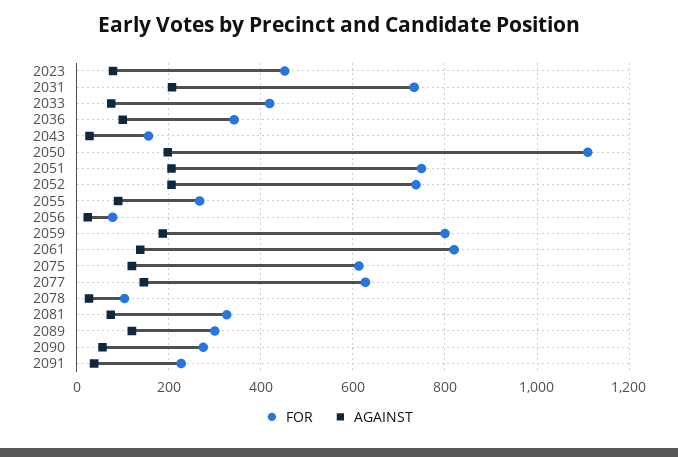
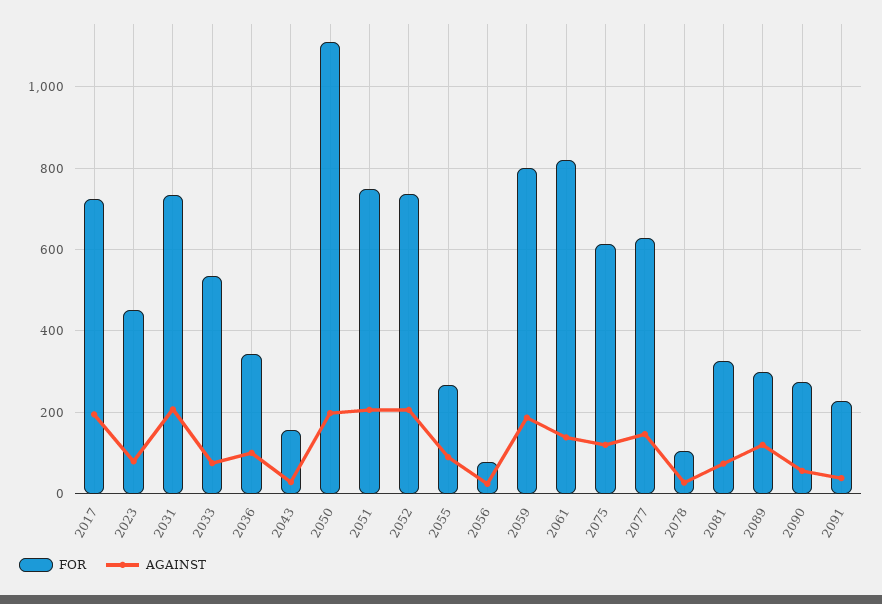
  {
    "FOR": {
      "2023": 460,
      "2031": 740,
-     "2033": 420,
+     "2033": 540,
      "2036": 340,
      "2043": 160,
      "2050": 1120,
      "2051": 740,
      "2052": 740,
      "2055": 260,
      "2056": 80,
      "2059": 800,
      "2061": 820,
      "2075": 620,
      "2077": 620,
      "2078": 100,
      "2081": 320,
      "2089": 300,
      "2090": 280,
-     "2091": 220
+     "2091": 220,
+     "2017": 720
    },
    "AGAINST": {
      "2023": 80,
      "2031": 200,
      "2033": 80,
      "2036": 100,
      "2043": 20,
      "2050": 200,
      "2051": 200,
      "2052": 200,
      "2055": 100,
      "2056": 20,
      "2059": 180,
      "2061": 140,
      "2075": 120,
      "2077": 140,
      "2078": 20,
      "2081": 80,
      "2089": 120,
      "2090": 60,
-     "2091": 40
+     "2091": 40,
+     "2017": 200
    }
  }

